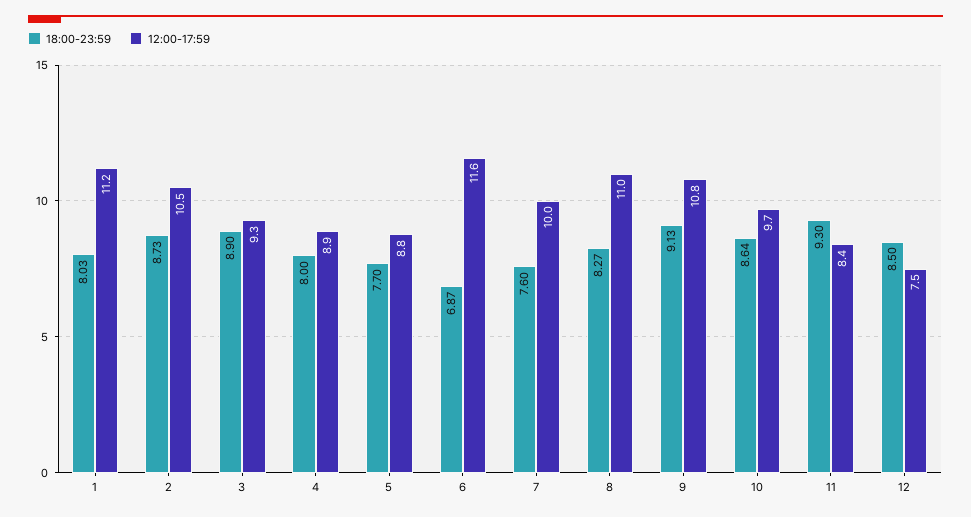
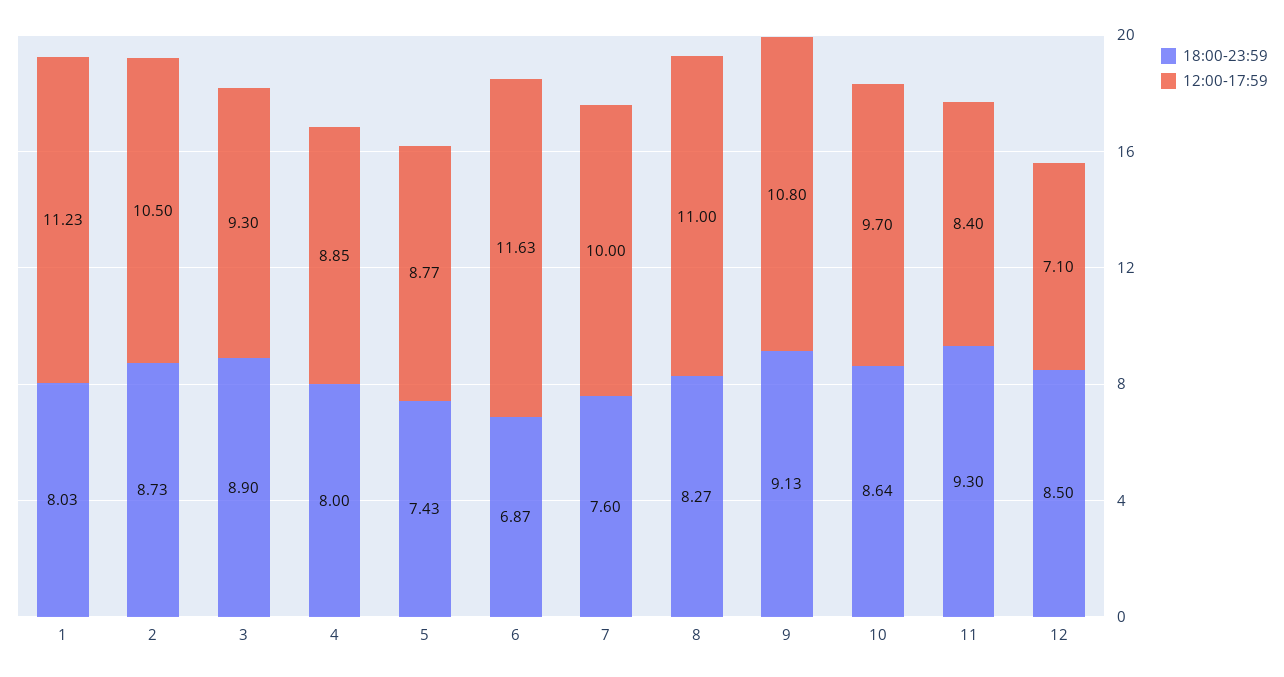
  {
    "18:00-23:59": {
      "1": 8.03,
      "2": 8.73,
      "3": 8.9,
      "4": 8,
-     "5": 7.7,
+     "5": 7.43,
      "6": 6.87,
      "7": 7.6,
      "8": 8.27,
      "9": 9.13,
      "10": 8.64,
      "11": 9.3,
      "12": 8.5
    },
    "12:00-17:59": {
      "1": 11.23,
      "2": 10.5,
      "3": 9.3,
      "4": 8.85,
      "5": 8.77,
      "6": 11.63,
      "7": 10,
      "8": 11,
      "9": 10.8,
      "10": 9.7,
      "11": 8.4,
-     "12": 7.5
+     "12": 7.1
    }
  }

